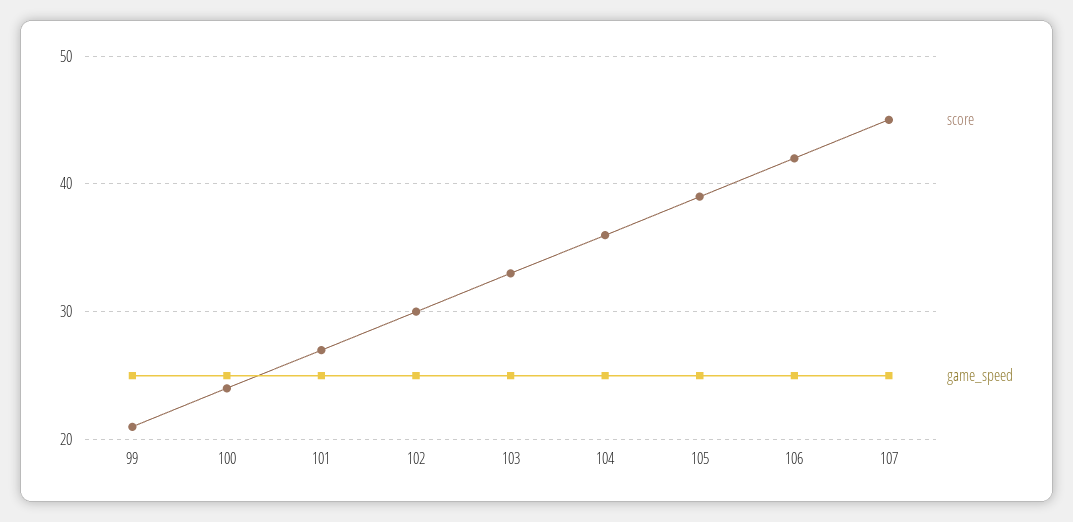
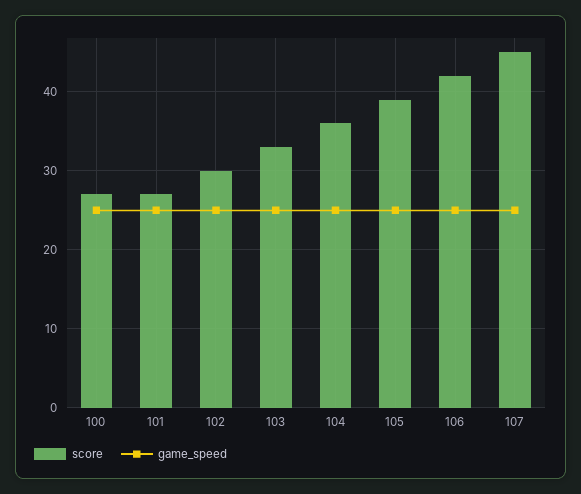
  {
    "score": {
-     "99": 21,
-     "100": 24,
+     "100": 27,
      "101": 27,
      "102": 30,
      "103": 33,
      "104": 36,
      "105": 39,
      "106": 42,
      "107": 45
    },
    "game_speed": {
-     "99": 25,
      "100": 25,
      "101": 25,
      "102": 25,
      "103": 25,
      "104": 25,
      "105": 25,
      "106": 25,
      "107": 25
    }
  }

